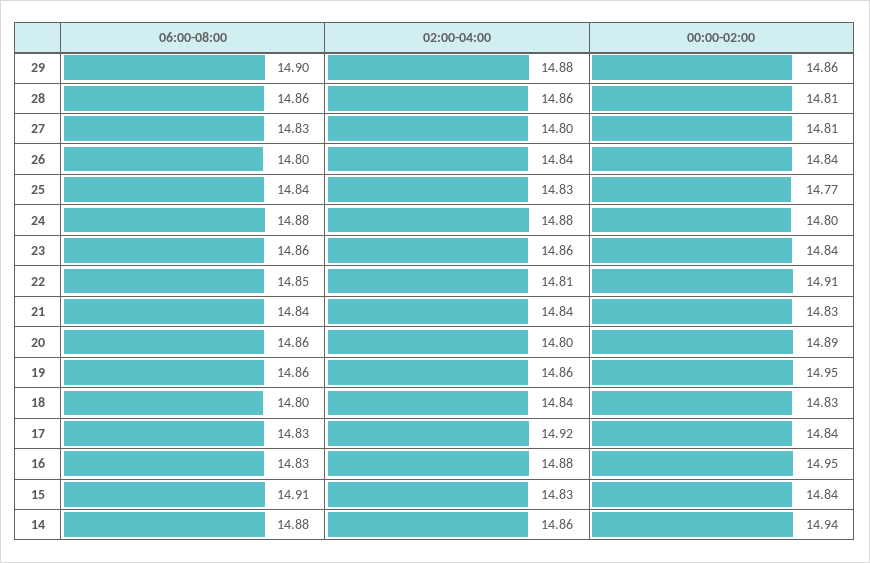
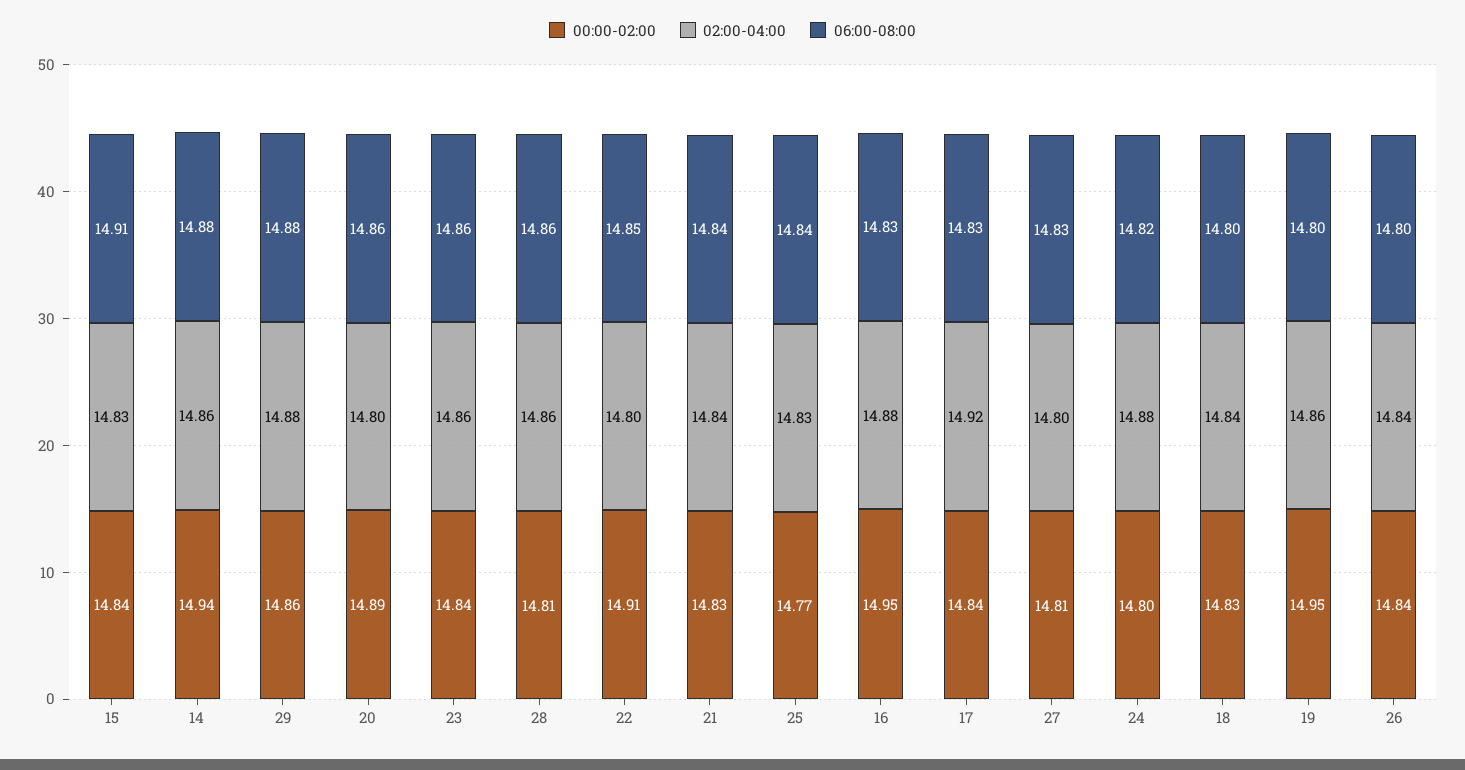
  {
    "06:00-08:00": {
-     "29": 14.9,
+     "29": 14.88,
      "28": 14.86,
      "27": 14.83,
      "26": 14.8,
      "25": 14.84,
-     "24": 14.88,
+     "24": 14.82,
      "23": 14.86,
      "22": 14.85,
      "21": 14.84,
      "20": 14.86,
-     "19": 14.86,
+     "19": 14.8,
      "18": 14.8,
      "17": 14.83,
      "16": 14.83,
      "15": 14.91,
      "14": 14.88
    },
    "02:00-04:00": {
      "29": 14.88,
      "28": 14.86,
      "27": 14.8,
      "26": 14.84,
      "25": 14.83,
      "24": 14.88,
      "23": 14.86,
-     "22": 14.81,
+     "22": 14.8,
      "21": 14.84,
      "20": 14.8,
      "19": 14.86,
      "18": 14.84,
      "17": 14.92,
      "16": 14.88,
      "15": 14.83,
      "14": 14.86
    },
    "00:00-02:00": {
      "29": 14.86,
      "28": 14.81,
      "27": 14.81,
      "26": 14.84,
      "25": 14.77,
      "24": 14.8,
      "23": 14.84,
      "22": 14.91,
      "21": 14.83,
      "20": 14.89,
      "19": 14.95,
      "18": 14.83,
      "17": 14.84,
      "16": 14.95,
      "15": 14.84,
      "14": 14.94
    }
  }

